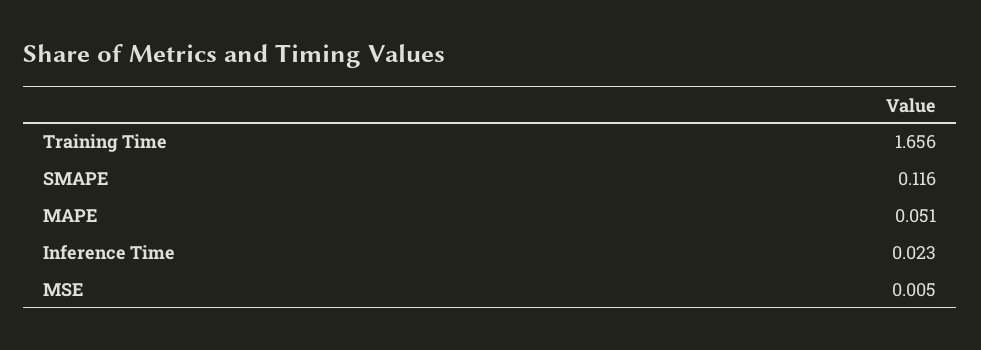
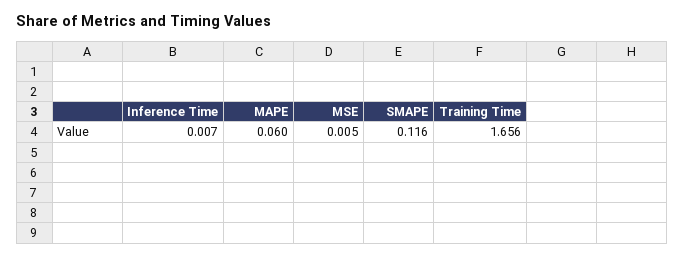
  {
    "Training Time": 1.656,
    "SMAPE": 0.116,
-   "MAPE": 0.051,
+   "MAPE": 0.06,
-   "Inference Time": 0.023,
+   "Inference Time": 0.007,
    "MSE": 0.005
  }

